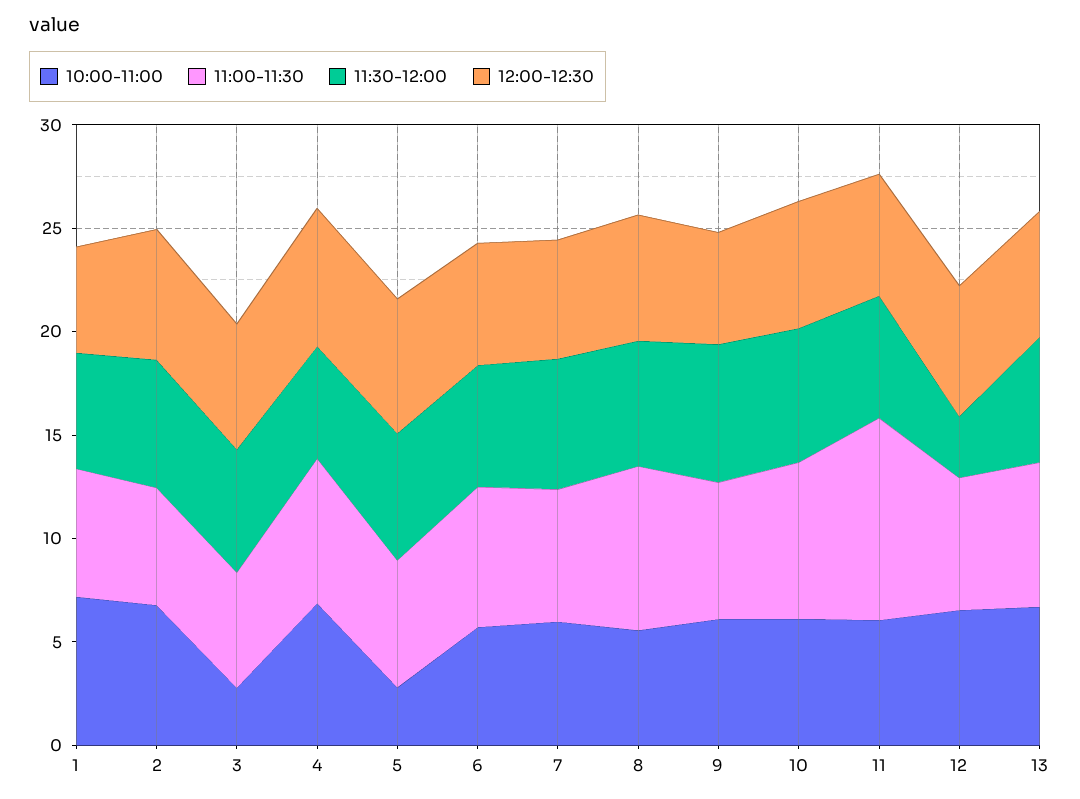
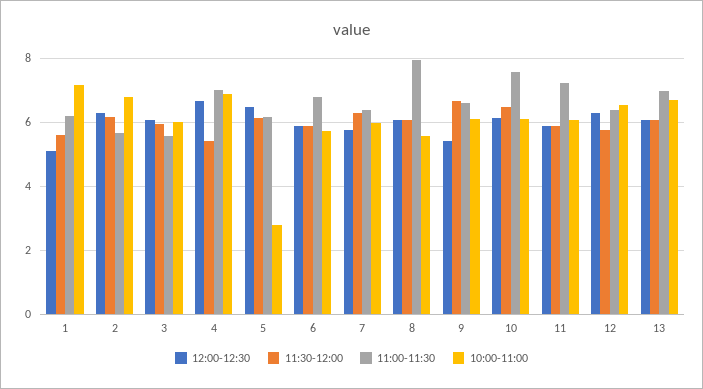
  {
    "10:00-11:00": {
      "1": 7.2,
      "2": 6.8,
-     "3": 3,
+     "3": 6,
      "4": 6.8,
      "5": 2.8,
      "6": 5.8,
      "7": 6,
      "8": 5.6,
      "9": 6.2,
      "10": 6.2,
      "11": 6,
      "12": 6.6,
      "13": 6.8
    },
    "11:00-11:30": {
      "1": 6.2,
      "2": 5.6,
      "3": 5.6,
      "4": 7,
      "5": 6.2,
      "6": 6.8,
      "7": 6.4,
      "8": 8,
      "9": 6.6,
      "10": 7.6,
-     "11": 10,
+     "11": 7.2,
      "12": 6.4,
      "13": 7
    },
    "11:30-12:00": {
      "1": 5.6,
      "2": 6.2,
      "3": 6,
      "4": 5.4,
      "5": 6.2,
      "6": 5.8,
      "7": 6.4,
      "8": 6,
      "9": 6.6,
      "10": 6.4,
      "11": 6,
-     "12": 3,
+     "12": 5.8,
      "13": 6
    },
    "12:00-12:30": {
      "1": 5.2,
      "2": 6.4,
      "3": 6,
      "4": 6.6,
      "5": 6.4,
      "6": 6,
      "7": 5.8,
      "8": 6,
      "9": 5.4,
      "10": 6.2,
      "11": 5.8,
      "12": 6.4,
      "13": 6
    }
  }

